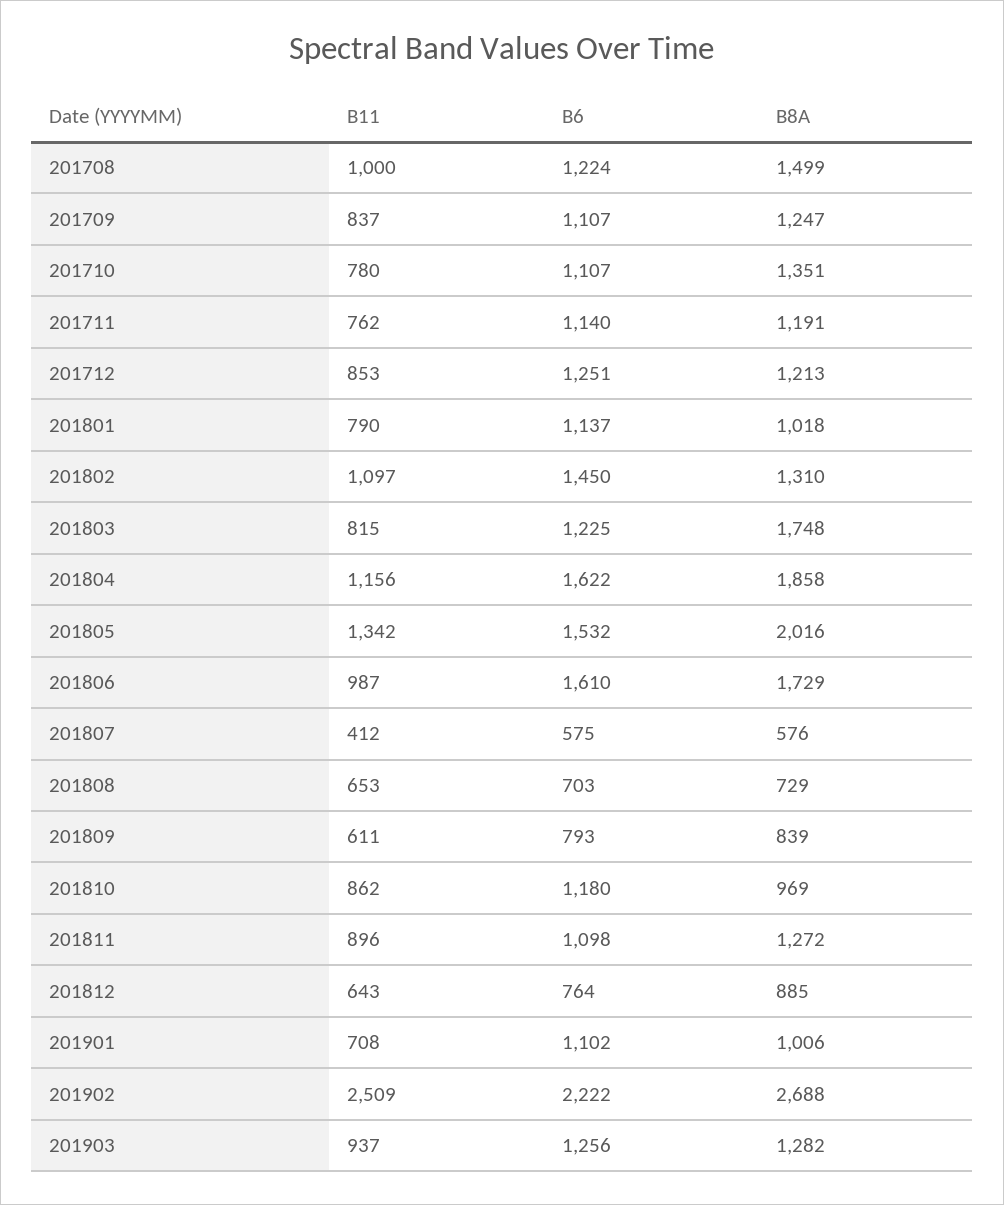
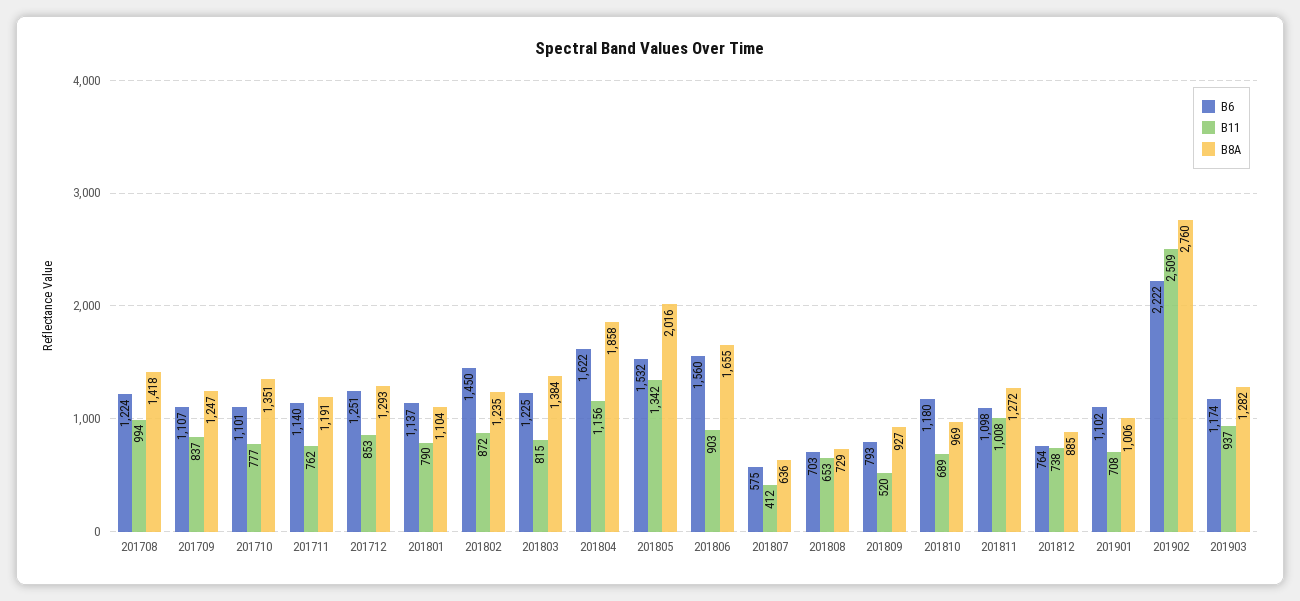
  {
    "B11": {
-     "201708": 1000,
+     "201708": 994,
      "201709": 837,
-     "201710": 780,
+     "201710": 777,
      "201711": 762,
      "201712": 853,
      "201801": 790,
-     "201802": 1097,
+     "201802": 872,
      "201803": 815,
      "201804": 1156,
      "201805": 1342,
-     "201806": 987,
+     "201806": 903,
      "201807": 412,
      "201808": 653,
-     "201809": 611,
+     "201809": 520,
-     "201810": 862,
+     "201810": 689,
-     "201811": 896,
+     "201811": 1008,
-     "201812": 643,
+     "201812": 738,
      "201901": 708,
      "201902": 2509,
      "201903": 937
    },
    "B6": {
      "201708": 1224,
      "201709": 1107,
-     "201710": 1107,
+     "201710": 1101,
      "201711": 1140,
      "201712": 1251,
      "201801": 1137,
      "201802": 1450,
      "201803": 1225,
      "201804": 1622,
      "201805": 1532,
-     "201806": 1610,
+     "201806": 1560,
      "201807": 575,
      "201808": 703,
      "201809": 793,
      "201810": 1180,
      "201811": 1098,
      "201812": 764,
      "201901": 1102,
      "201902": 2222,
-     "201903": 1256
+     "201903": 1174
    },
    "B8A": {
-     "201708": 1499,
+     "201708": 1418,
      "201709": 1247,
      "201710": 1351,
      "201711": 1191,
-     "201712": 1213,
+     "201712": 1293,
-     "201801": 1018,
+     "201801": 1104,
-     "201802": 1310,
+     "201802": 1235,
-     "201803": 1748,
+     "201803": 1384,
      "201804": 1858,
      "201805": 2016,
-     "201806": 1729,
+     "201806": 1655,
-     "201807": 576,
+     "201807": 636,
      "201808": 729,
-     "201809": 839,
+     "201809": 927,
      "201810": 969,
      "201811": 1272,
      "201812": 885,
      "201901": 1006,
-     "201902": 2688,
+     "201902": 2760,
      "201903": 1282
    }
  }

